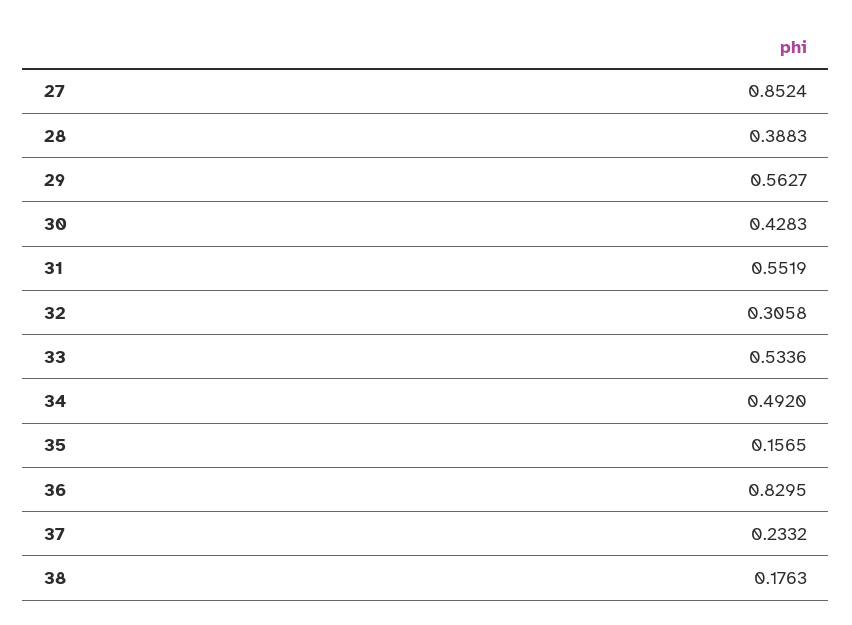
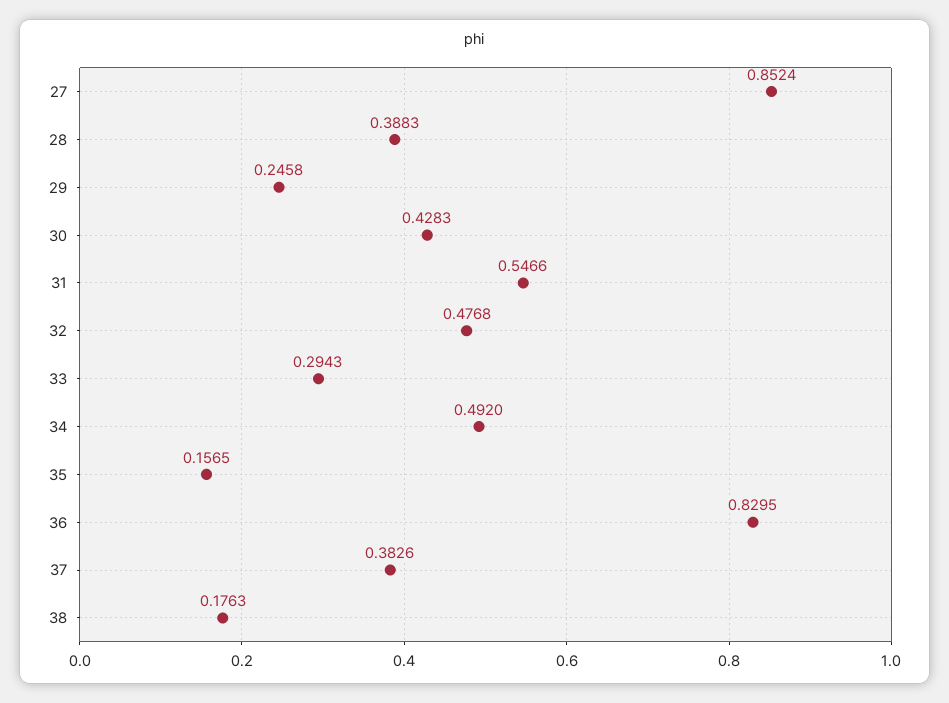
  {
    "27": 0.8524,
    "28": 0.3883,
-   "29": 0.5627,
+   "29": 0.2458,
    "30": 0.4283,
-   "31": 0.5519,
+   "31": 0.5466,
-   "32": 0.3058,
+   "32": 0.4768,
-   "33": 0.5336,
+   "33": 0.2943,
    "34": 0.492,
    "35": 0.1565,
    "36": 0.8295,
-   "37": 0.2332,
+   "37": 0.3826,
    "38": 0.1763
  }

